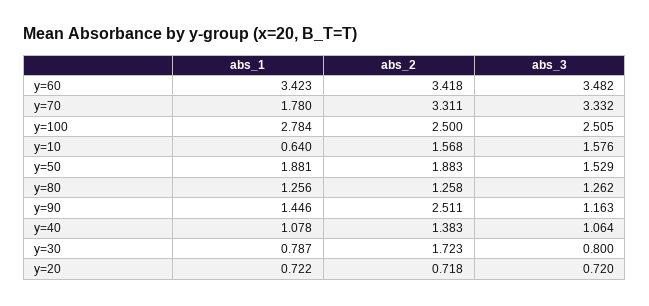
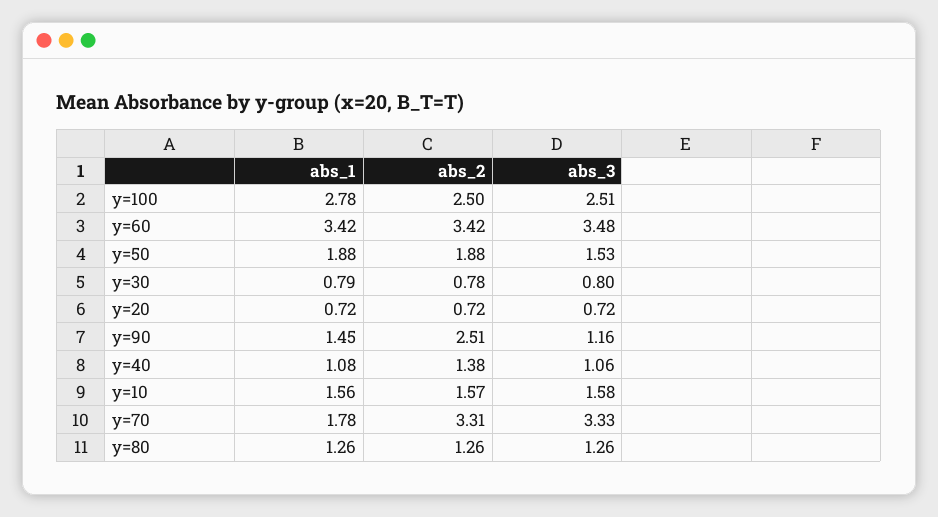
  {
    "abs_1": {
      "y=60": 3.423,
      "y=70": 1.78,
      "y=100": 2.784,
-     "y=10": 0.64,
+     "y=10": 1.56,
      "y=50": 1.881,
      "y=80": 1.256,
      "y=90": 1.446,
      "y=40": 1.078,
      "y=30": 0.787,
      "y=20": 0.722
    },
    "abs_2": {
      "y=60": 3.418,
      "y=70": 3.311,
      "y=100": 2.5,
      "y=10": 1.568,
      "y=50": 1.883,
      "y=80": 1.258,
      "y=90": 2.511,
      "y=40": 1.383,
-     "y=30": 1.723,
+     "y=30": 0.78,
      "y=20": 0.718
    },
    "abs_3": {
      "y=60": 3.482,
      "y=70": 3.332,
      "y=100": 2.505,
      "y=10": 1.576,
      "y=50": 1.529,
      "y=80": 1.262,
      "y=90": 1.163,
      "y=40": 1.064,
      "y=30": 0.8,
      "y=20": 0.72
    }
  }

